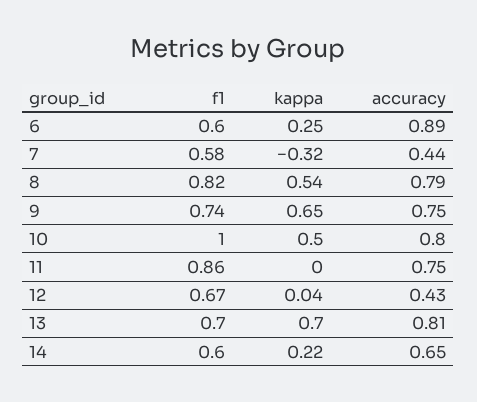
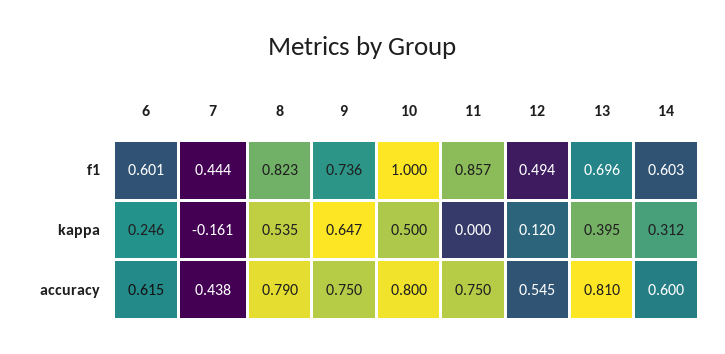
  {
    "f1": {
      "6": 0.601,
-     "7": 0.58,
+     "7": 0.444,
      "8": 0.823,
      "9": 0.736,
      "10": 1,
      "11": 0.857,
-     "12": 0.67,
+     "12": 0.494,
      "13": 0.696,
      "14": 0.603
    },
    "kappa": {
      "6": 0.246,
-     "7": -0.32,
+     "7": -0.161,
      "8": 0.535,
      "9": 0.647,
      "10": 0.5,
      "11": 0,
-     "12": 0.04,
+     "12": 0.12,
-     "13": 0.7,
+     "13": 0.395,
-     "14": 0.22
+     "14": 0.312
    },
    "accuracy": {
-     "6": 0.89,
+     "6": 0.615,
      "7": 0.438,
      "8": 0.79,
      "9": 0.75,
      "10": 0.8,
      "11": 0.75,
-     "12": 0.43,
+     "12": 0.545,
      "13": 0.81,
-     "14": 0.65
+     "14": 0.6
    }
  }

